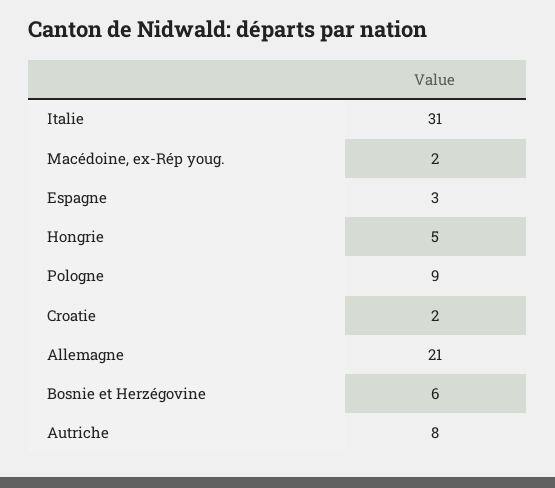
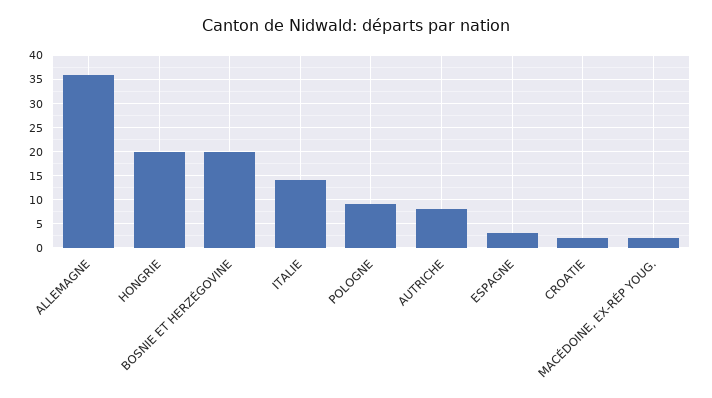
  {
-   "Italie": 31,
+   "Italie": 15,
    "Macédoine, ex-Rép youg.": 2,
    "Espagne": 3,
-   "Hongrie": 5,
+   "Hongrie": 20,
    "Pologne": 9,
    "Croatie": 2,
-   "Allemagne": 21,
+   "Allemagne": 35,
-   "Bosnie et Herzégovine": 6,
+   "Bosnie et Herzégovine": 20,
    "Autriche": 8
  }

